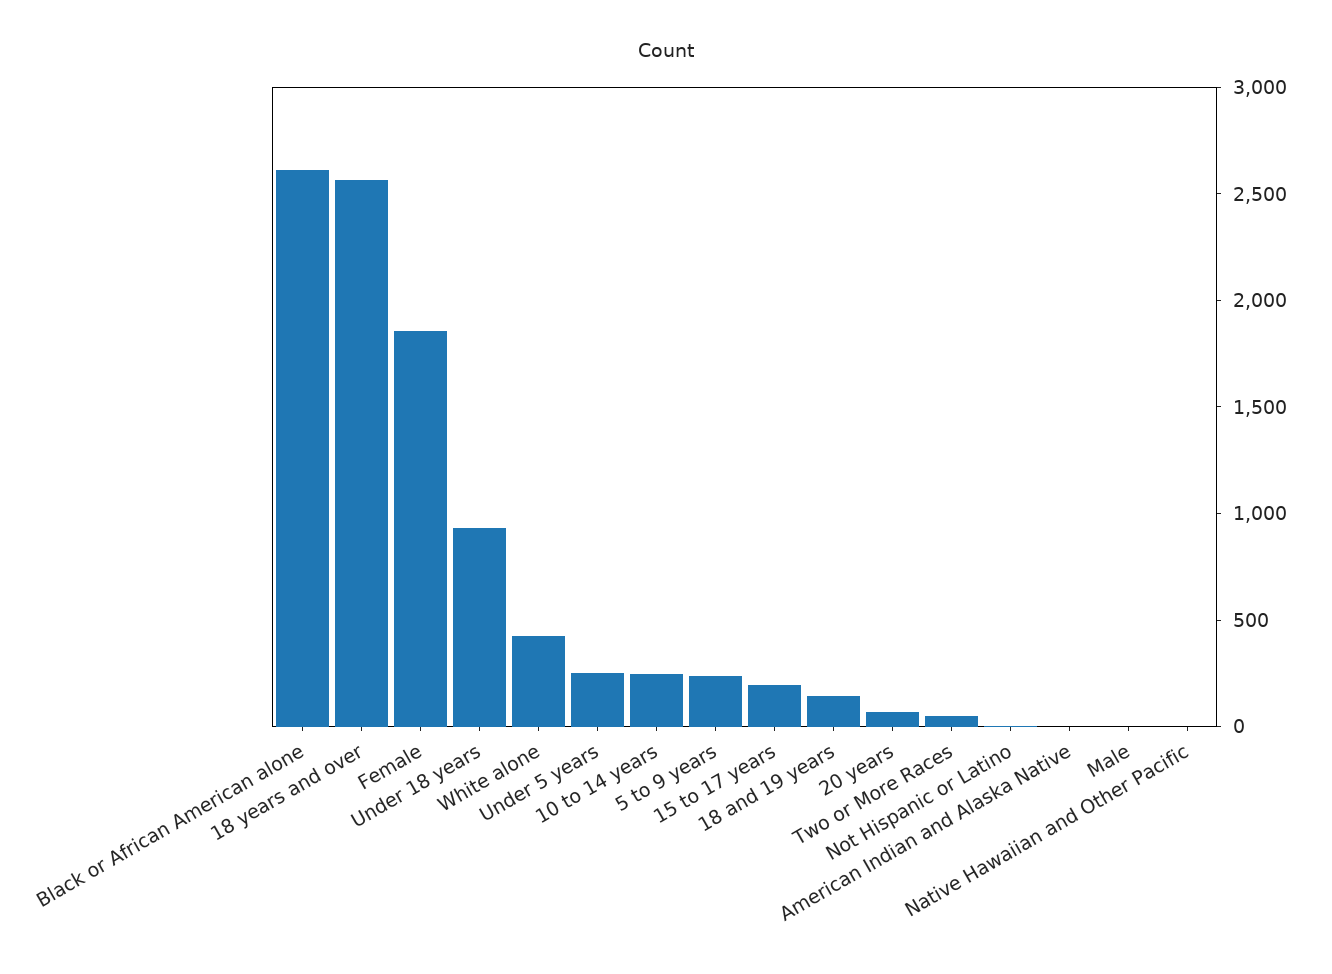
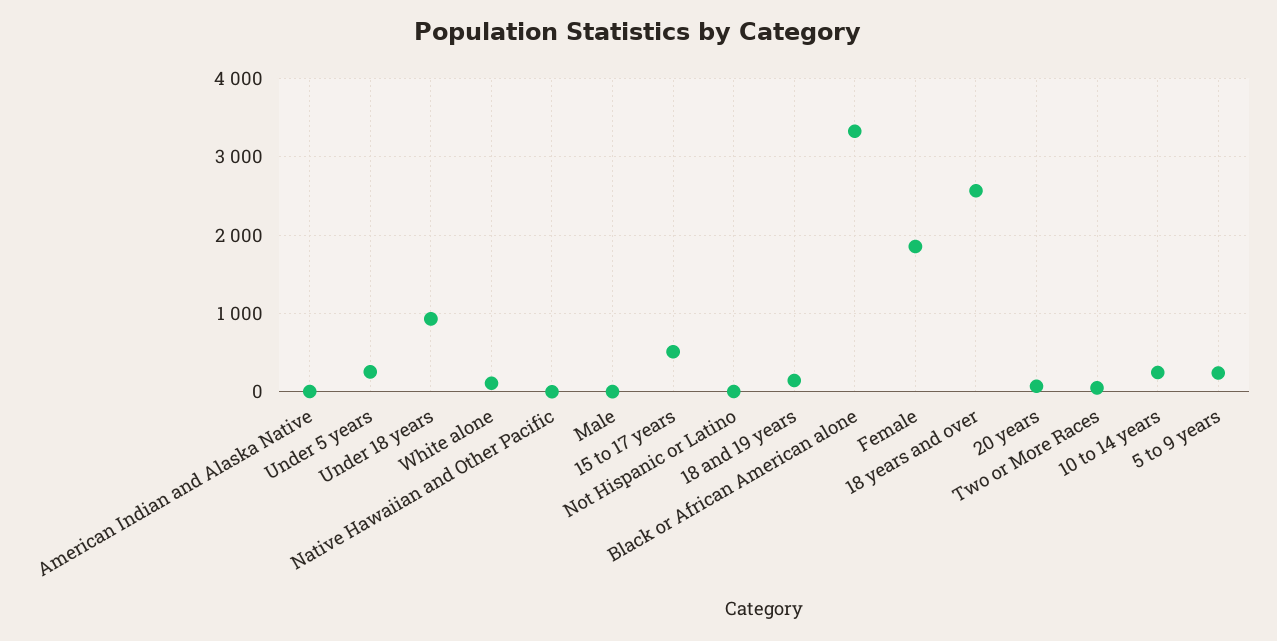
  {
-   "Black or African American alone": 2600,
+   "Black or African American alone": 3300,
    "18 years and over": 2600,
    "Female": 1900,
    "Under 18 years": 900,
-   "White alone": 400,
+   "White alone": 100,
    "Under 5 years": 300,
    "10 to 14 years": 200,
    "5 to 9 years": 200,
-   "15 to 17 years": 200,
+   "15 to 17 years": 500,
    "18 and 19 years": 100,
    "20 years": 100,
    "Two or More Races": 0,
    "Not Hispanic or Latino": 0,
    "American Indian and Alaska Native": 0,
    "Male": 0,
    "Native Hawaiian and Other Pacific": 0
  }

